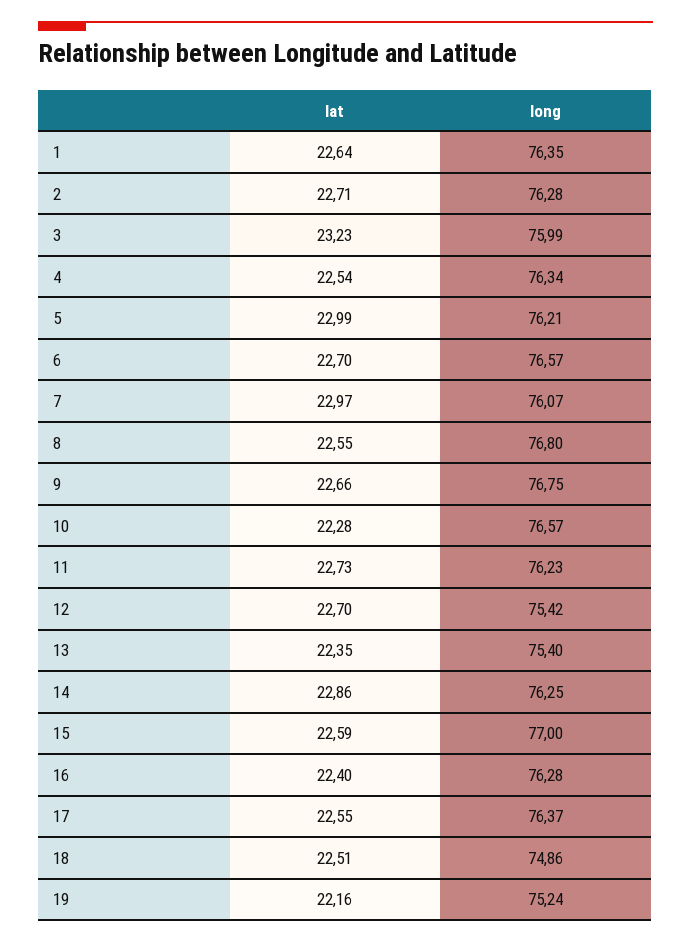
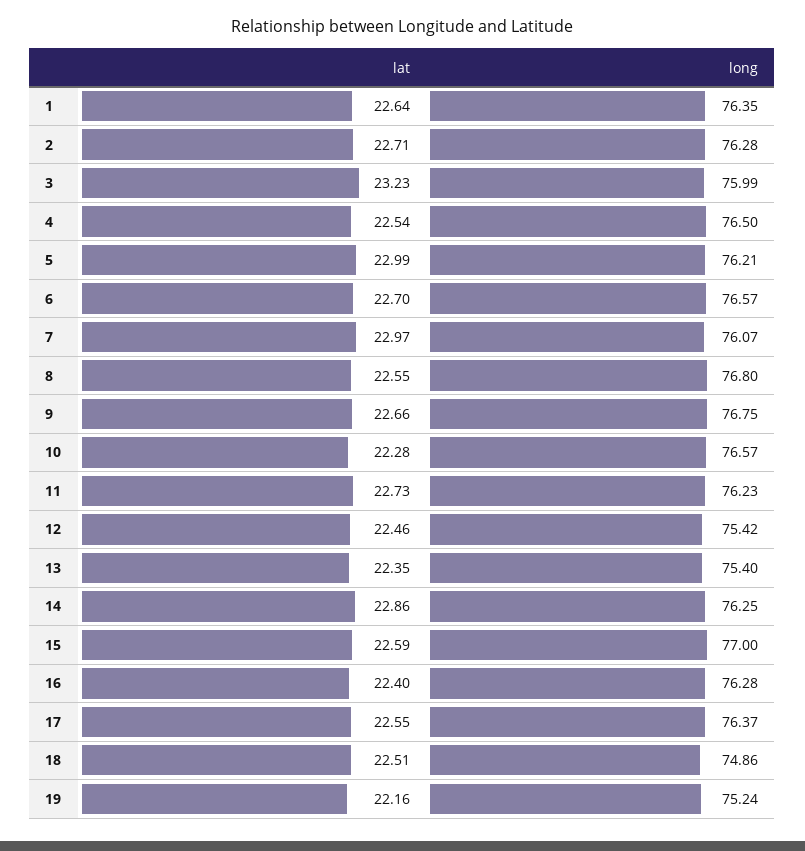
  {
    "lat": {
      "1": 22.64,
      "2": 22.71,
      "3": 23.23,
      "4": 22.54,
      "5": 22.99,
      "6": 22.7,
      "7": 22.97,
      "8": 22.55,
      "9": 22.66,
      "10": 22.28,
      "11": 22.73,
-     "12": 22.7,
+     "12": 22.46,
      "13": 22.35,
      "14": 22.86,
      "15": 22.59,
      "16": 22.4,
      "17": 22.55,
      "18": 22.51,
      "19": 22.16
    },
    "long": {
      "1": 76.35,
      "2": 76.28,
      "3": 75.99,
-     "4": 76.34,
+     "4": 76.5,
      "5": 76.21,
      "6": 76.57,
      "7": 76.07,
      "8": 76.8,
      "9": 76.75,
      "10": 76.57,
      "11": 76.23,
      "12": 75.42,
      "13": 75.4,
      "14": 76.25,
      "15": 77,
      "16": 76.28,
      "17": 76.37,
      "18": 74.86,
      "19": 75.24
    }
  }

